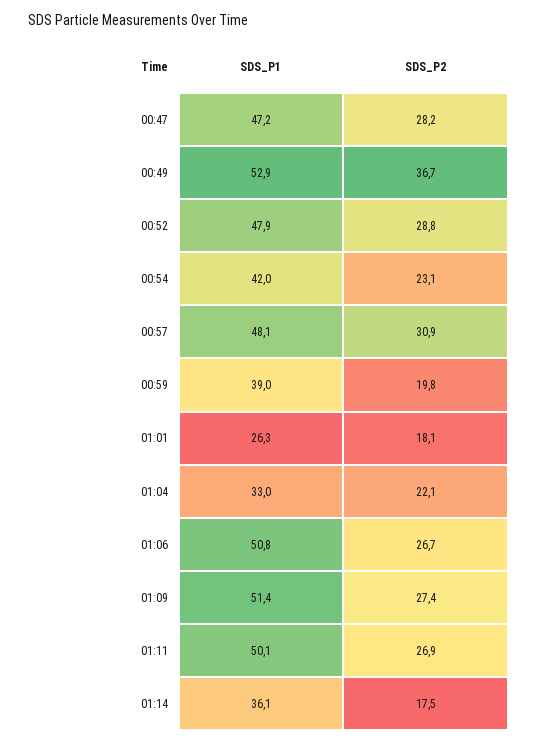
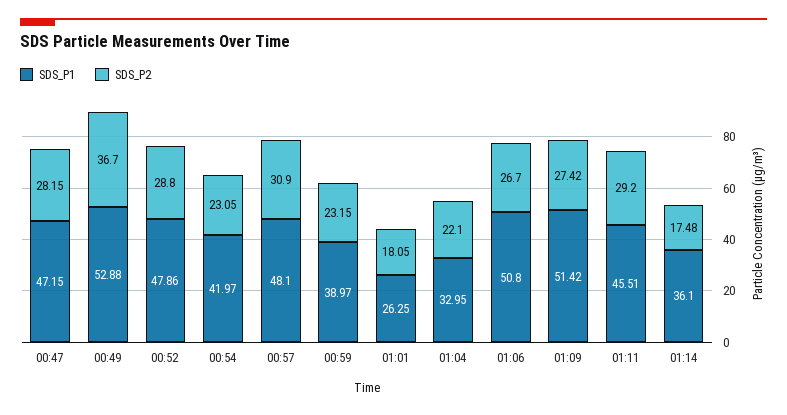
  {
    "SDS_P1": {
      "00:47": 47.15,
      "00:49": 52.88,
      "00:52": 47.86,
      "00:54": 41.97,
      "00:57": 48.1,
      "00:59": 38.97,
      "01:01": 26.25,
      "01:04": 32.95,
      "01:06": 50.8,
      "01:09": 51.42,
-     "01:11": 50.1,
+     "01:11": 45.51,
      "01:14": 36.1
    },
    "SDS_P2": {
      "00:47": 28.15,
      "00:49": 36.7,
      "00:52": 28.8,
      "00:54": 23.05,
      "00:57": 30.9,
-     "00:59": 19.8,
+     "00:59": 23.15,
      "01:01": 18.05,
      "01:04": 22.1,
      "01:06": 26.7,
      "01:09": 27.42,
-     "01:11": 26.9,
+     "01:11": 29.2,
      "01:14": 17.48
    }
  }

